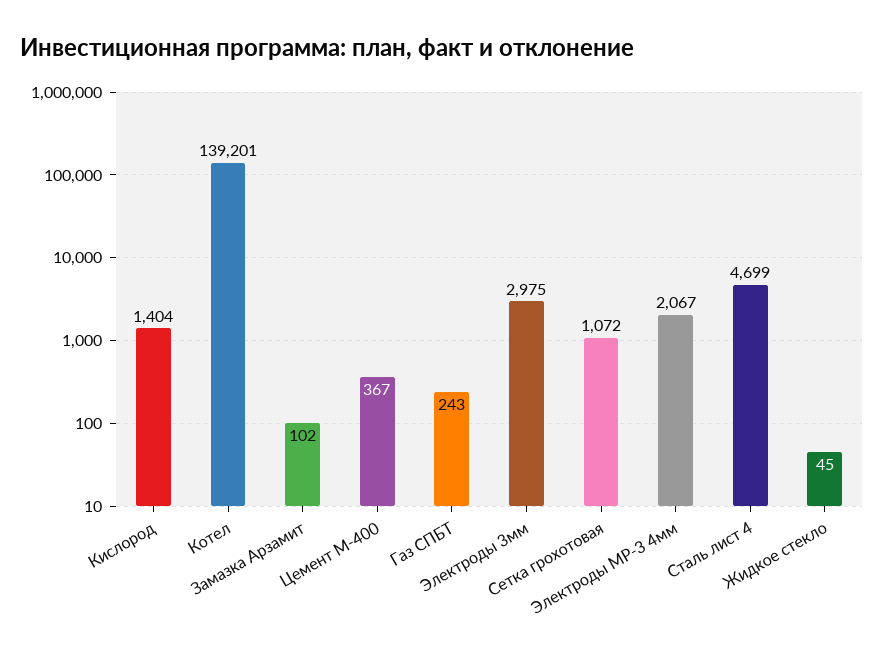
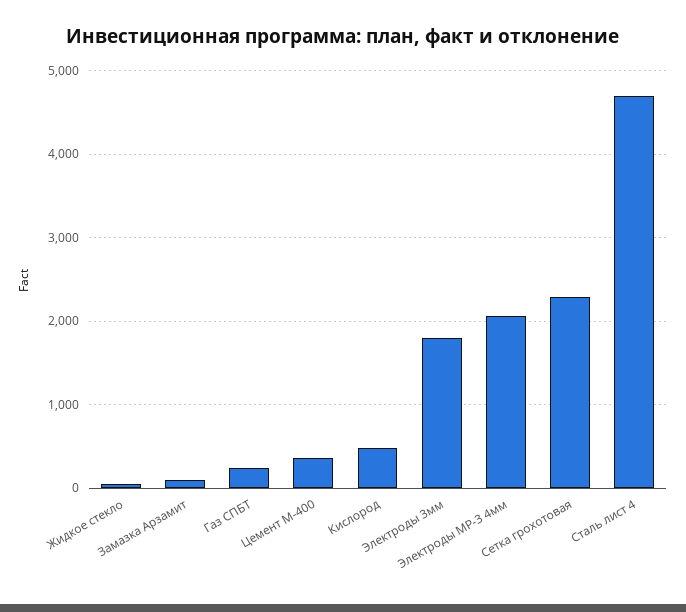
  {
-   "Кислород": 1404,
+   "Кислород": 500,
-   "Котел": 139201,
    "Замазка Арзамит": 102,
    "Цемент М-400": 367,
    "Газ СПБТ": 243,
-   "Электроды 3мм": 2975,
+   "Электроды 3мм": 1800,
-   "Сетка грохотовая": 1072,
+   "Сетка грохотовая": 2300,
    "Электроды МР-3 4мм": 2067,
    "Сталь лист 4": 4699,
    "Жидкое стекло": 45
  }

